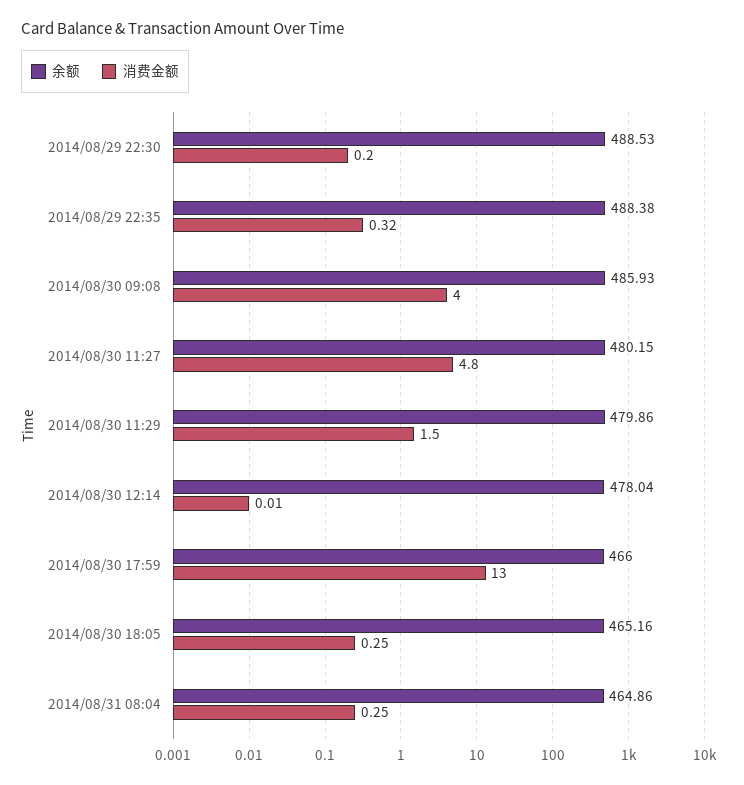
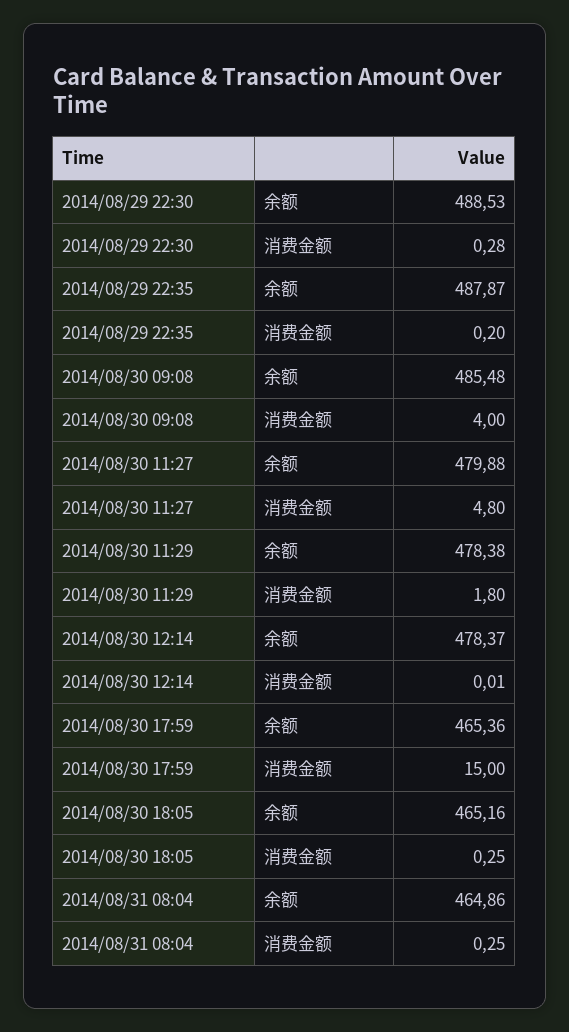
  {
    "余额": {
      "2014/08/29 22:30": 488.53,
-     "2014/08/29 22:35": 488.38,
+     "2014/08/29 22:35": 487.87,
-     "2014/08/30 09:08": 485.93,
+     "2014/08/30 09:08": 485.48,
-     "2014/08/30 11:27": 480.15,
+     "2014/08/30 11:27": 479.88,
-     "2014/08/30 11:29": 479.86,
+     "2014/08/30 11:29": 478.38,
-     "2014/08/30 12:14": 478.04,
+     "2014/08/30 12:14": 478.37,
-     "2014/08/30 17:59": 466,
+     "2014/08/30 17:59": 465.36,
      "2014/08/30 18:05": 465.16,
      "2014/08/31 08:04": 464.86
    },
    "消费金额": {
-     "2014/08/29 22:30": 0.2,
+     "2014/08/29 22:30": 0.28,
-     "2014/08/29 22:35": 0.32,
+     "2014/08/29 22:35": 0.2,
      "2014/08/30 09:08": 4,
      "2014/08/30 11:27": 4.8,
-     "2014/08/30 11:29": 1.5,
+     "2014/08/30 11:29": 1.8,
      "2014/08/30 12:14": 0.01,
-     "2014/08/30 17:59": 13,
+     "2014/08/30 17:59": 15,
      "2014/08/30 18:05": 0.25,
      "2014/08/31 08:04": 0.25
    }
  }

